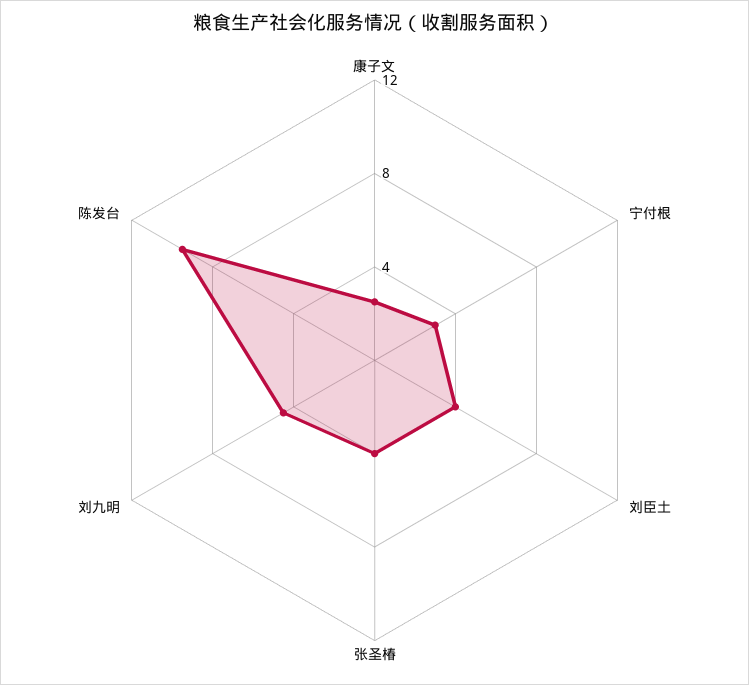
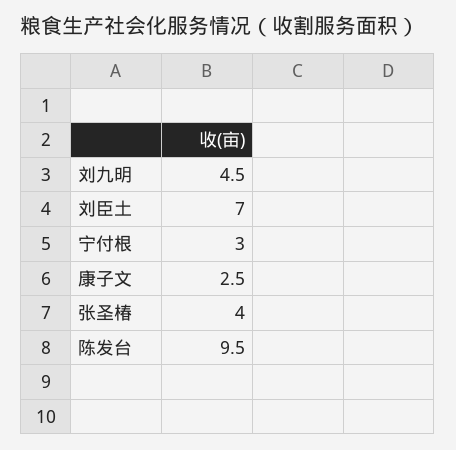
  {
    "康子文": 2.5,
    "宁付根": 3,
-   "刘臣土": 4,
+   "刘臣土": 7,
    "张圣椿": 4,
    "刘九明": 4.5,
    "陈发台": 9.5
  }

